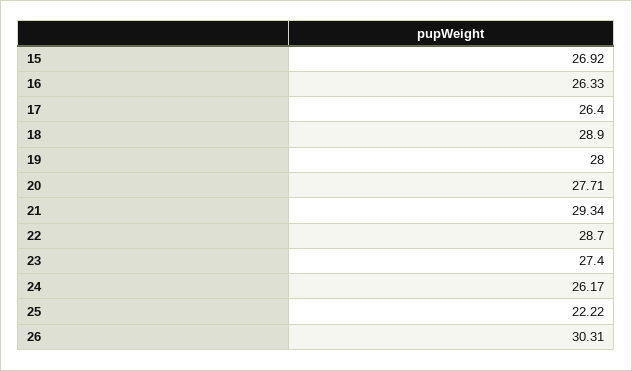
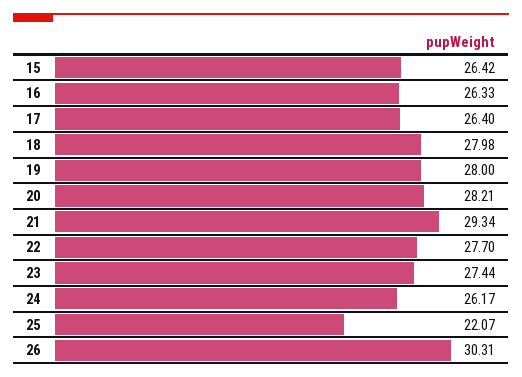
  {
-   "15": 26.92,
+   "15": 26.42,
    "16": 26.33,
    "17": 26.4,
-   "18": 28.9,
+   "18": 27.98,
    "19": 28,
-   "20": 27.71,
+   "20": 28.21,
    "21": 29.34,
-   "22": 28.7,
+   "22": 27.7,
-   "23": 27.4,
+   "23": 27.44,
    "24": 26.17,
-   "25": 22.22,
+   "25": 22.07,
    "26": 30.31
  }

